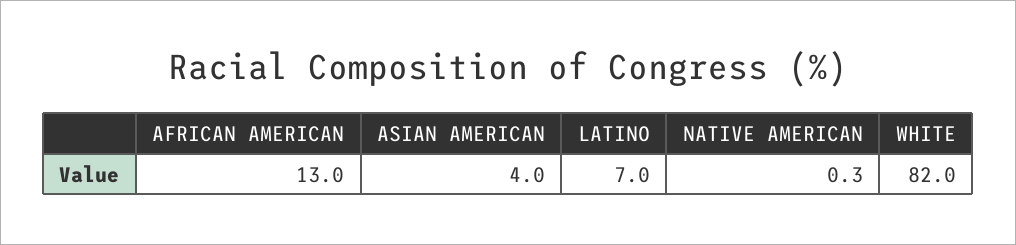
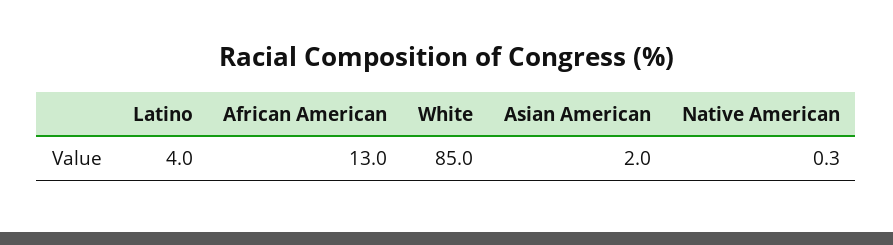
  {
    "AFRICAN AMERICAN": 13,
-   "ASIAN AMERICAN": 4,
+   "ASIAN AMERICAN": 2,
-   "LATINO": 7,
+   "LATINO": 4,
    "NATIVE AMERICAN": 0.3,
-   "WHITE": 82
+   "WHITE": 85
  }

